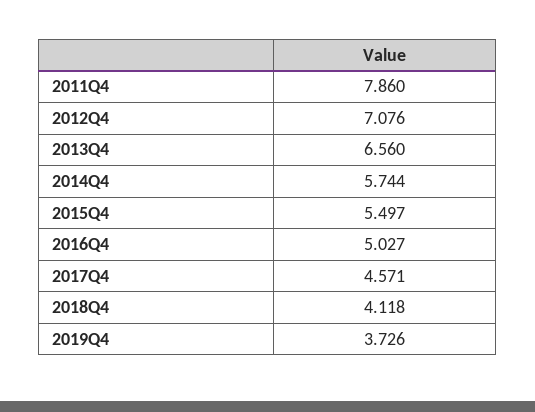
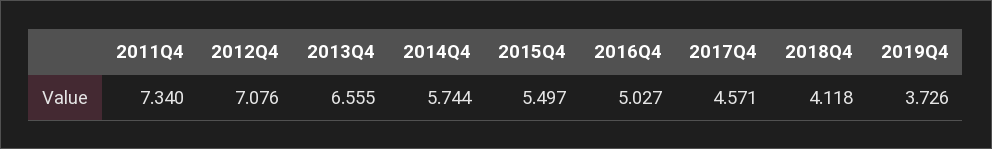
  {
-   "2011Q4": 7.86,
+   "2011Q4": 7.34,
    "2012Q4": 7.076,
-   "2013Q4": 6.56,
+   "2013Q4": 6.555,
    "2014Q4": 5.744,
    "2015Q4": 5.497,
    "2016Q4": 5.027,
    "2017Q4": 4.571,
    "2018Q4": 4.118,
    "2019Q4": 3.726
  }

